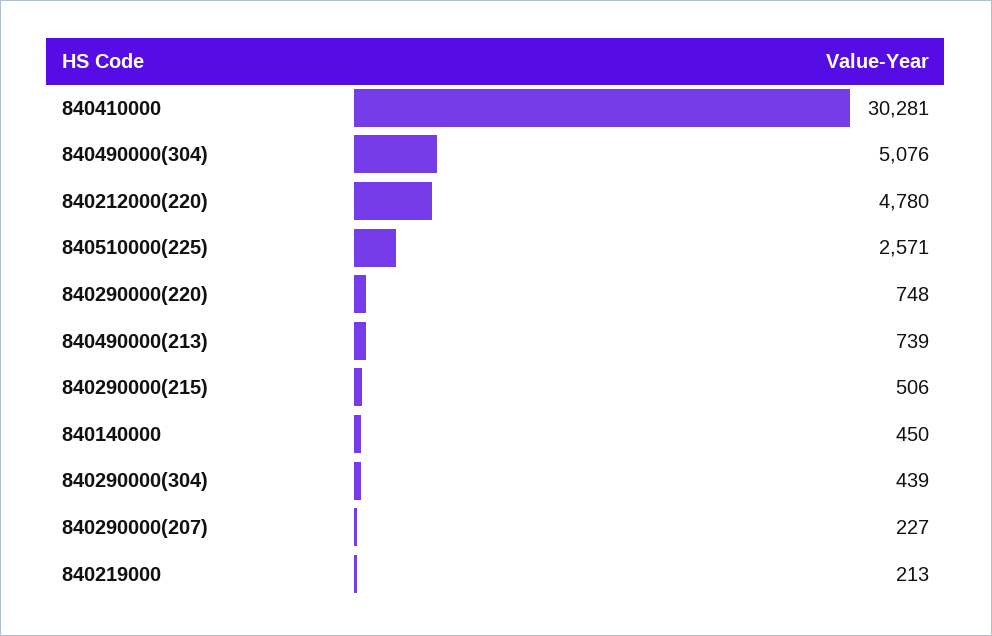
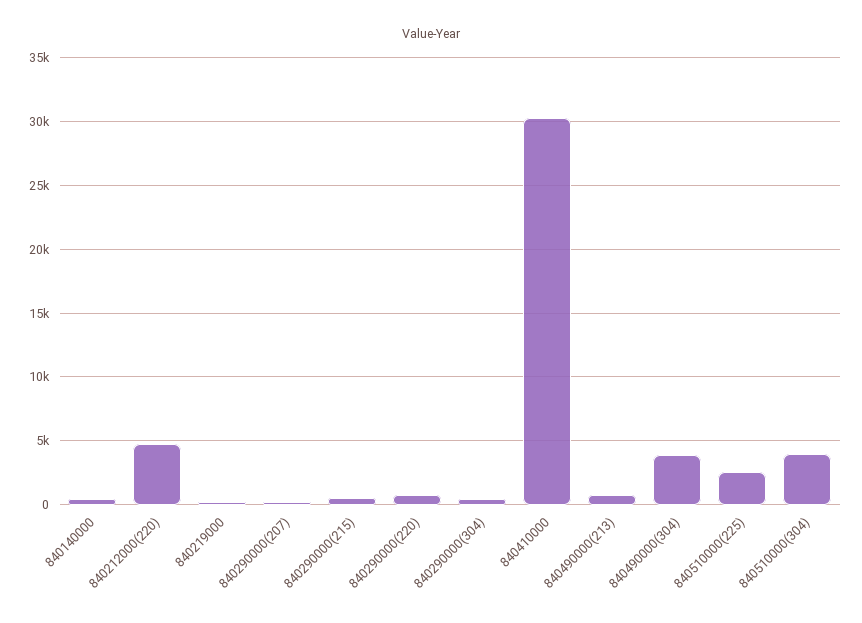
  {
    "840410000": 30281,
-   "840490000(304)": 5076,
+   "840490000(304)": 4000,
    "840212000(220)": 4780,
    "840510000(225)": 2571,
    "840290000(220)": 748,
    "840490000(213)": 739,
    "840290000(215)": 506,
    "840140000": 450,
    "840290000(304)": 439,
    "840290000(207)": 227,
-   "840219000": 213
+   "840219000": 213,
+   "840510000(304)": 4000
  }

